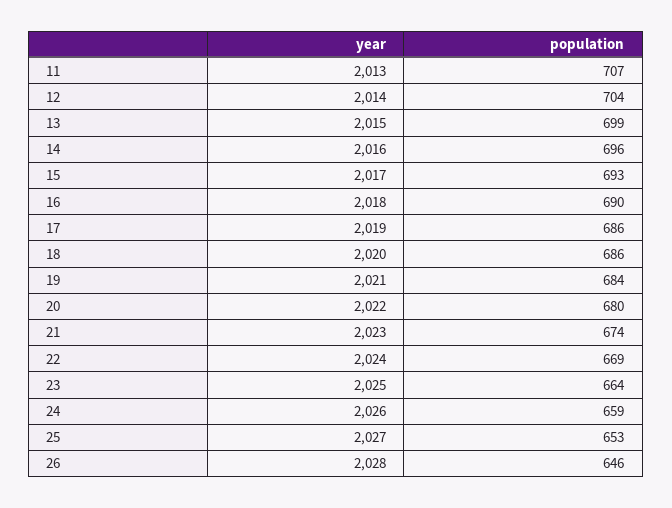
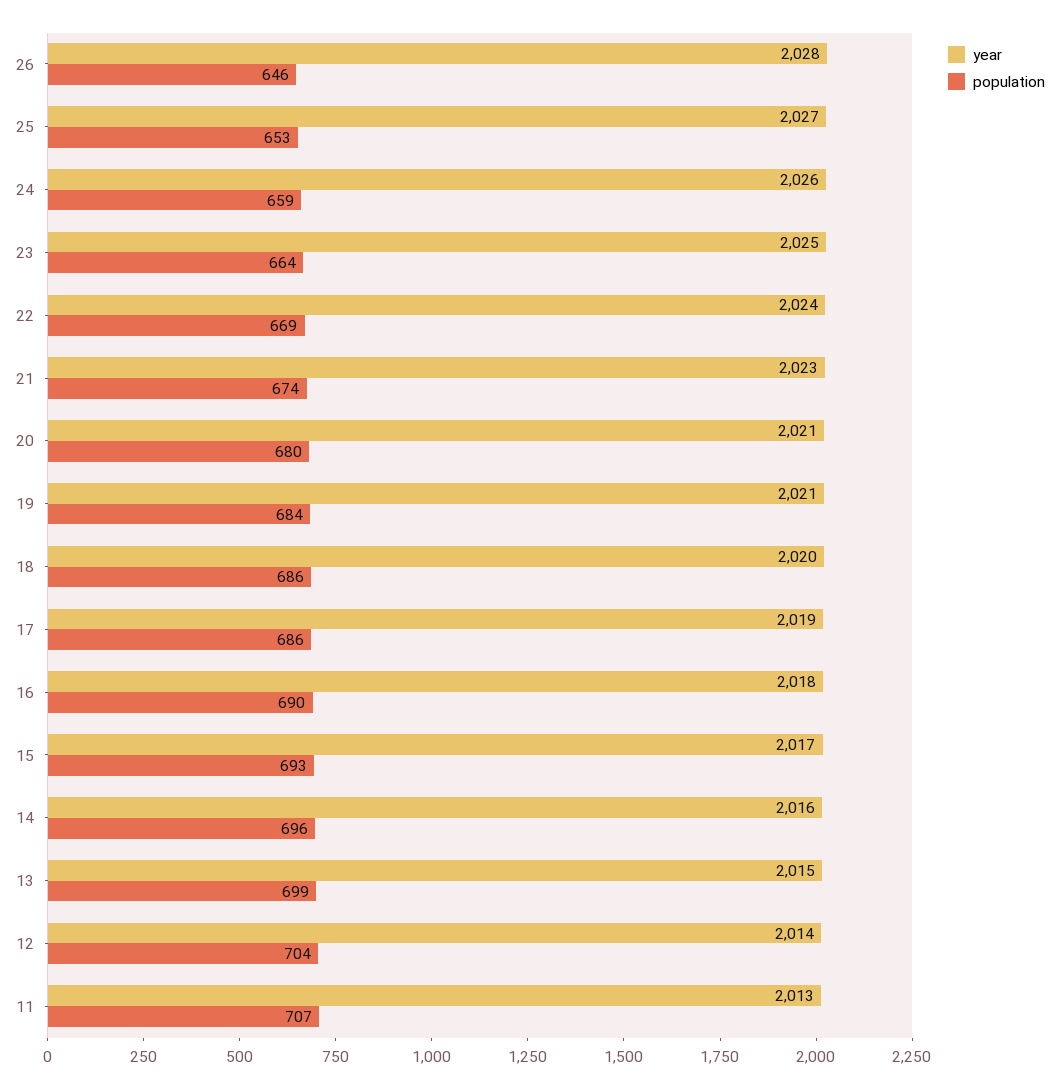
  {
    "year": {
      "11": 2013,
      "12": 2014,
      "13": 2015,
      "14": 2016,
      "15": 2017,
      "16": 2018,
      "17": 2019,
      "18": 2020,
      "19": 2021,
-     "20": 2022,
+     "20": 2021,
      "21": 2023,
      "22": 2024,
      "23": 2025,
      "24": 2026,
      "25": 2027,
      "26": 2028
    },
    "population": {
      "11": 707,
      "12": 704,
      "13": 699,
      "14": 696,
      "15": 693,
      "16": 690,
      "17": 686,
      "18": 686,
      "19": 684,
      "20": 680,
      "21": 674,
      "22": 669,
      "23": 664,
      "24": 659,
      "25": 653,
      "26": 646
    }
  }

